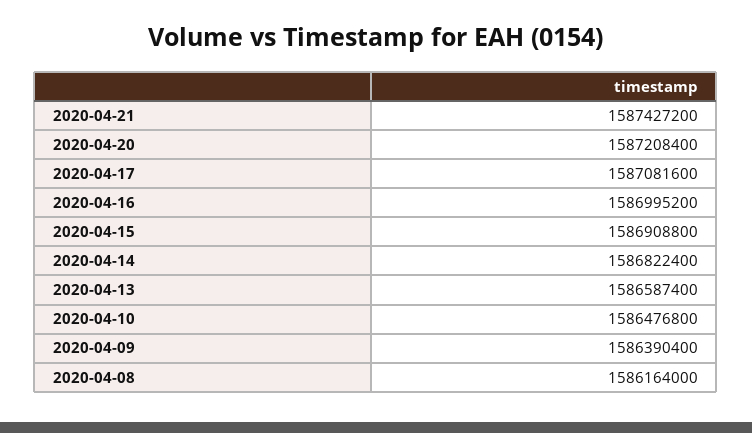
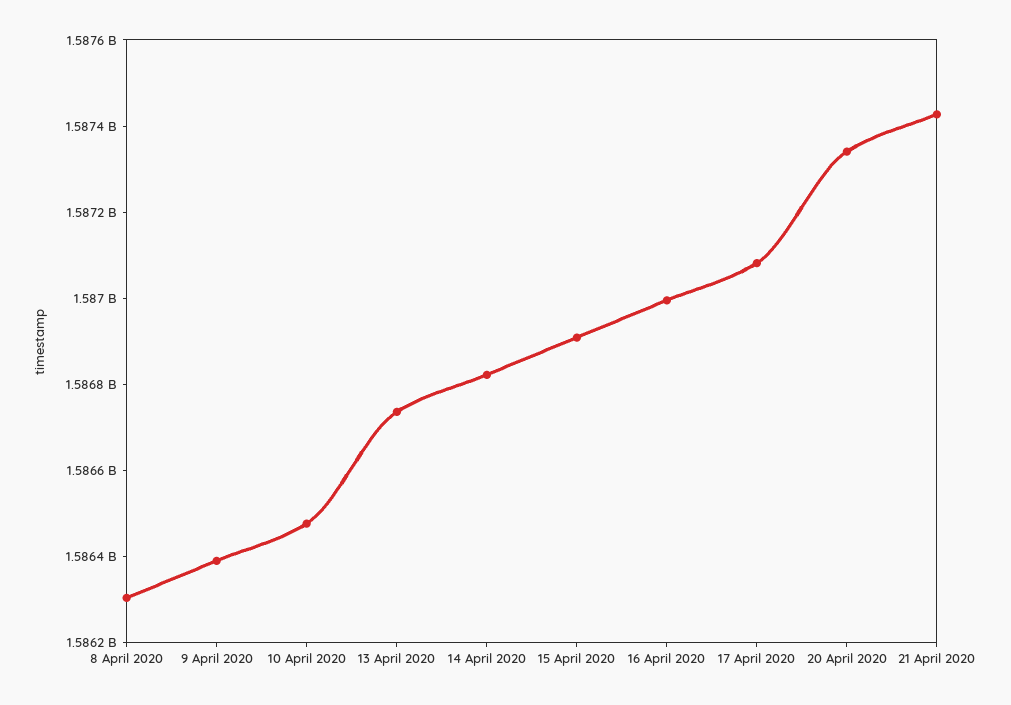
  {
    "2020-04-21": 1587427200,
-   "2020-04-20": 1587208400,
+   "2020-04-20": 1587350000,
    "2020-04-17": 1587081600,
    "2020-04-16": 1586995200,
    "2020-04-15": 1586908800,
    "2020-04-14": 1586822400,
-   "2020-04-13": 1586587400,
+   "2020-04-13": 1586750000,
    "2020-04-10": 1586476800,
    "2020-04-09": 1586390400,
-   "2020-04-08": 1586164000
+   "2020-04-08": 1586300000
  }

